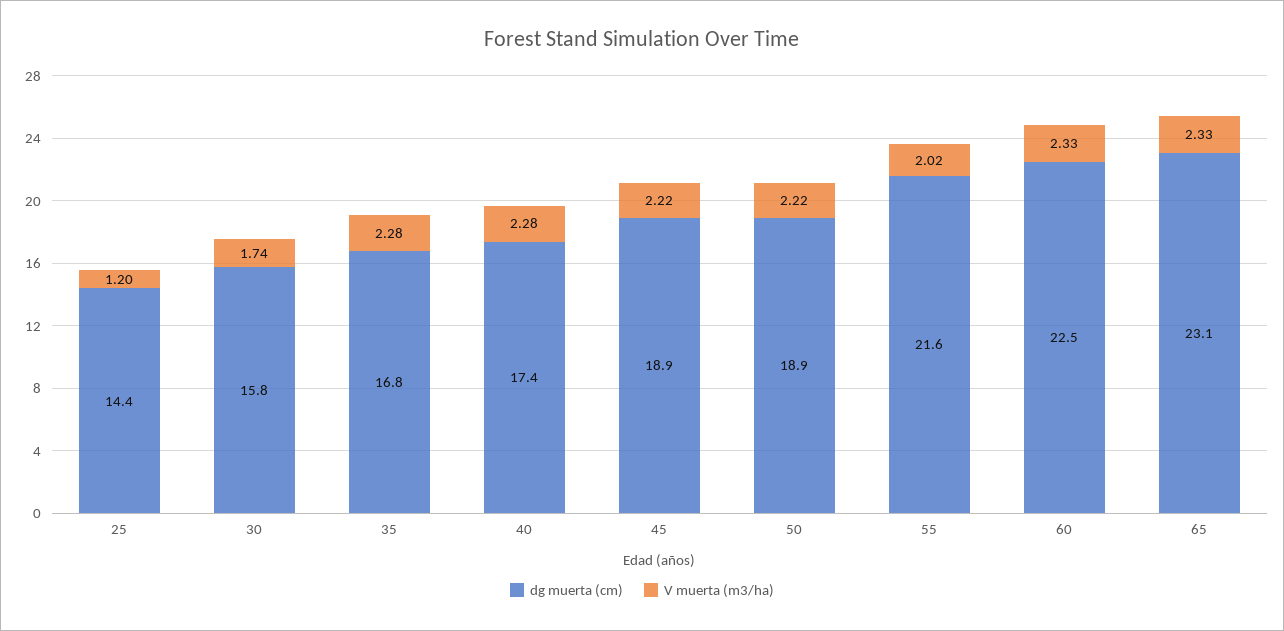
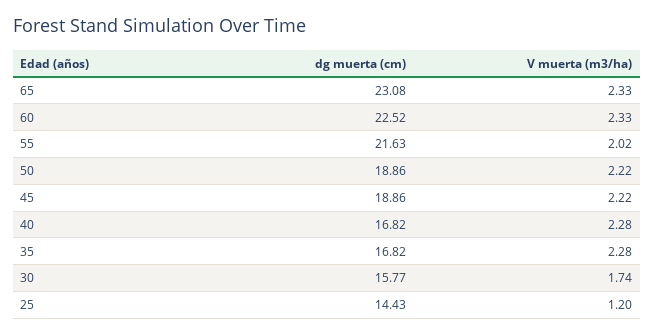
  {
    "dg muerta (cm)": {
      "25": 14.43,
      "30": 15.77,
      "35": 16.82,
-     "40": 17.4,
+     "40": 16.82,
      "45": 18.86,
      "50": 18.86,
      "55": 21.63,
      "60": 22.52,
      "65": 23.08
    },
    "V muerta (m3/ha)": {
      "25": 1.2,
      "30": 1.74,
      "35": 2.28,
      "40": 2.28,
      "45": 2.22,
      "50": 2.22,
      "55": 2.02,
      "60": 2.33,
      "65": 2.33
    }
  }

